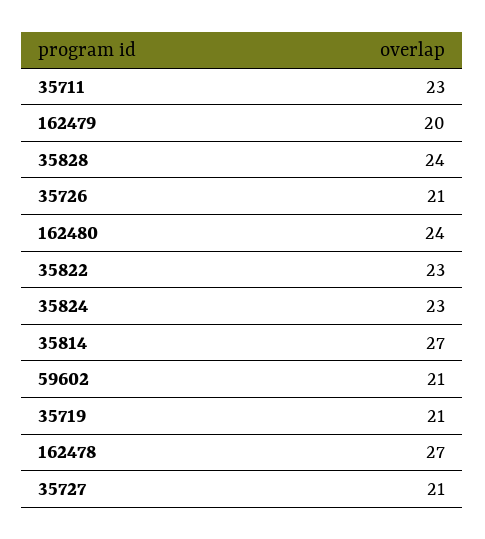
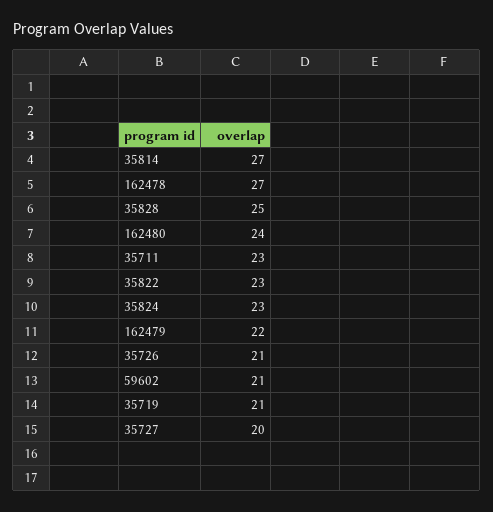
  {
    "35711": 23,
-   "162479": 20,
+   "162479": 22,
-   "35828": 24,
+   "35828": 25,
    "35726": 21,
    "162480": 24,
    "35822": 23,
    "35824": 23,
    "35814": 27,
    "59602": 21,
    "35719": 21,
    "162478": 27,
-   "35727": 21
+   "35727": 20
  }

